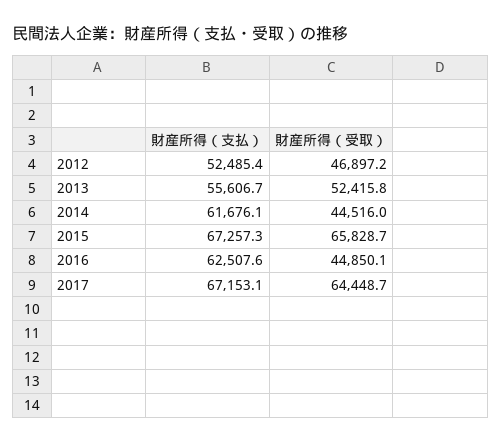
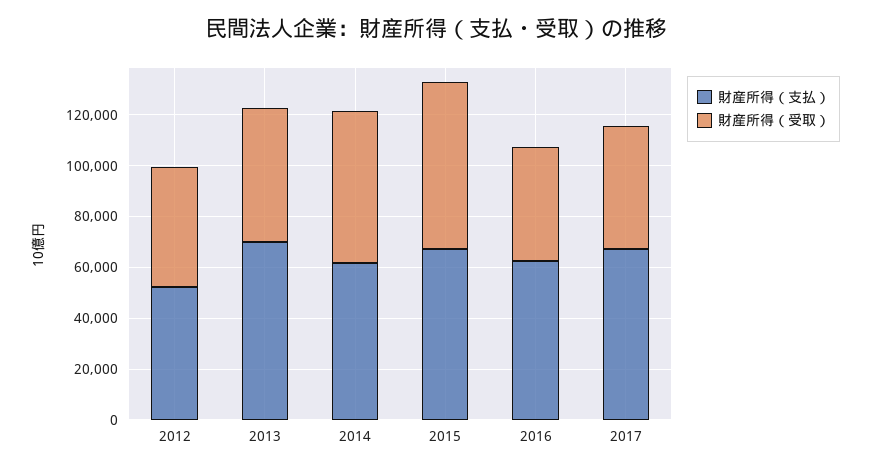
  {
    "財産所得（支払）": {
      "2012": 52485.4,
-     "2013": 55606.7,
+     "2013": 70000,
      "2014": 61676.1,
      "2015": 67257.3,
      "2016": 62507.6,
      "2017": 67153.1
    },
    "財産所得（受取）": {
      "2012": 46897.2,
      "2013": 52415.8,
-     "2014": 44516,
+     "2014": 60000,
      "2015": 65828.7,
      "2016": 44850.1,
-     "2017": 64448.7
+     "2017": 50000
    }
  }

